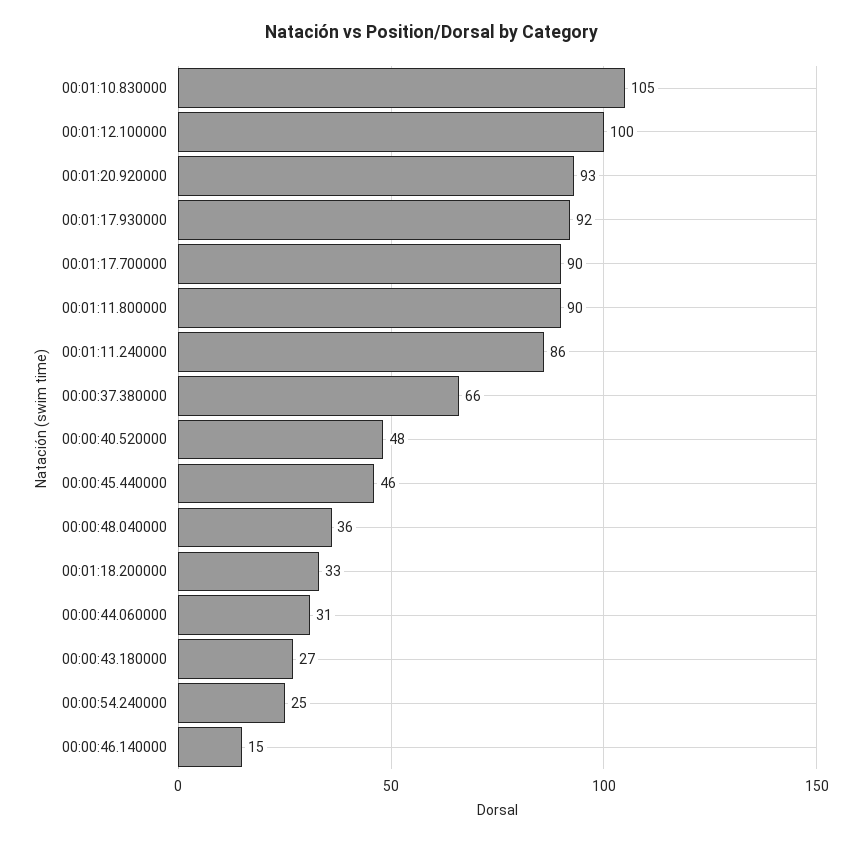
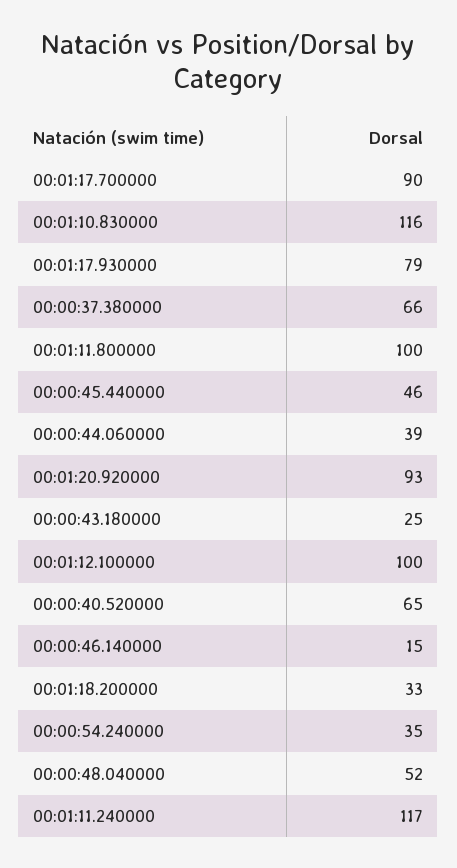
  {
-   "00:01:10.830000": 105,
+   "00:01:10.830000": 116,
    "00:01:12.100000": 100,
    "00:01:20.920000": 93,
-   "00:01:17.930000": 92,
+   "00:01:17.930000": 79,
    "00:01:17.700000": 90,
-   "00:01:11.800000": 90,
+   "00:01:11.800000": 100,
-   "00:01:11.240000": 86,
+   "00:01:11.240000": 117,
    "00:00:37.380000": 66,
-   "00:00:40.520000": 48,
+   "00:00:40.520000": 65,
    "00:00:45.440000": 46,
-   "00:00:48.040000": 36,
+   "00:00:48.040000": 52,
    "00:01:18.200000": 33,
-   "00:00:44.060000": 31,
+   "00:00:44.060000": 39,
-   "00:00:43.180000": 27,
+   "00:00:43.180000": 25,
-   "00:00:54.240000": 25,
+   "00:00:54.240000": 35,
    "00:00:46.140000": 15
  }

